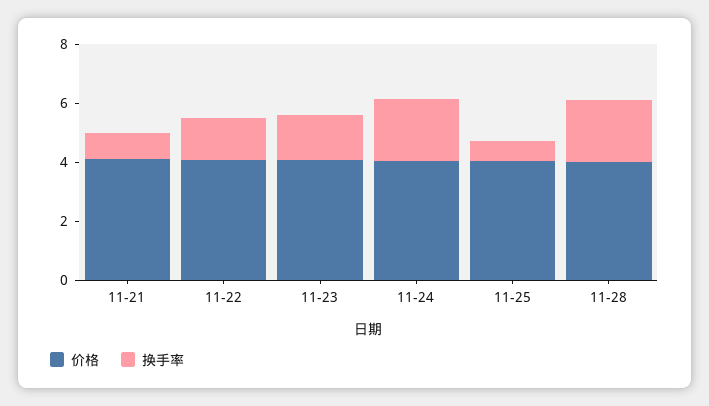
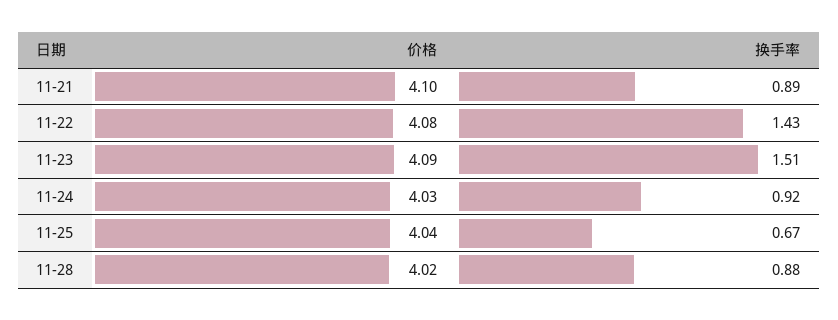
  {
    "价格": {
      "11-21": 4.1,
      "11-22": 4.08,
      "11-23": 4.09,
      "11-24": 4.03,
      "11-25": 4.04,
      "11-28": 4.02
    },
    "换手率": {
      "11-21": 0.89,
      "11-22": 1.43,
      "11-23": 1.51,
-     "11-24": 2,
+     "11-24": 0.92,
      "11-25": 0.67,
-     "11-28": 2
+     "11-28": 0.88
    }
  }

